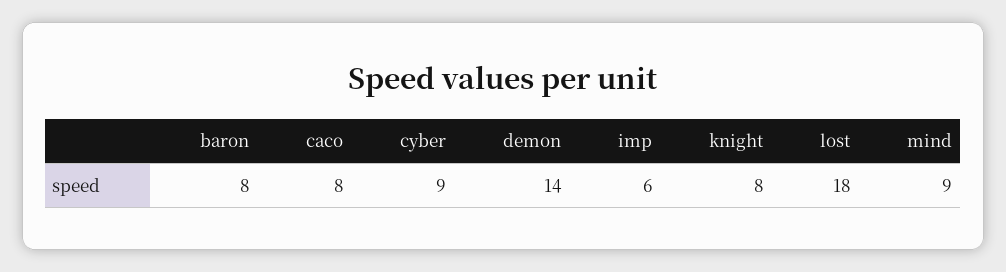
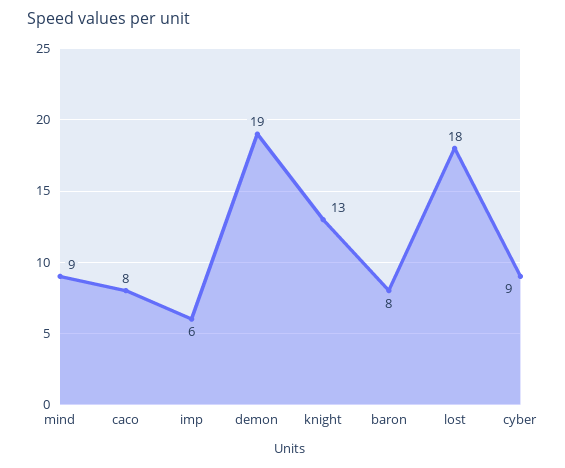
  {
    "baron": 8,
    "caco": 8,
    "cyber": 9,
-   "demon": 14,
+   "demon": 19,
    "imp": 6,
-   "knight": 8,
+   "knight": 13,
    "lost": 18,
    "mind": 9
  }

